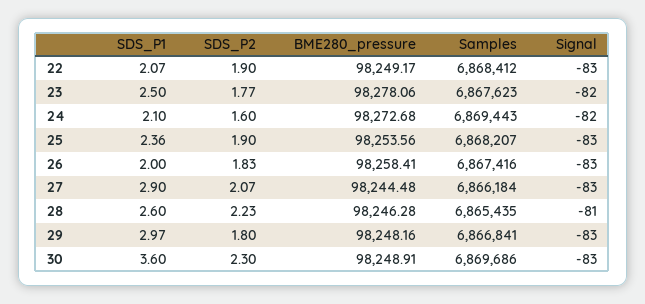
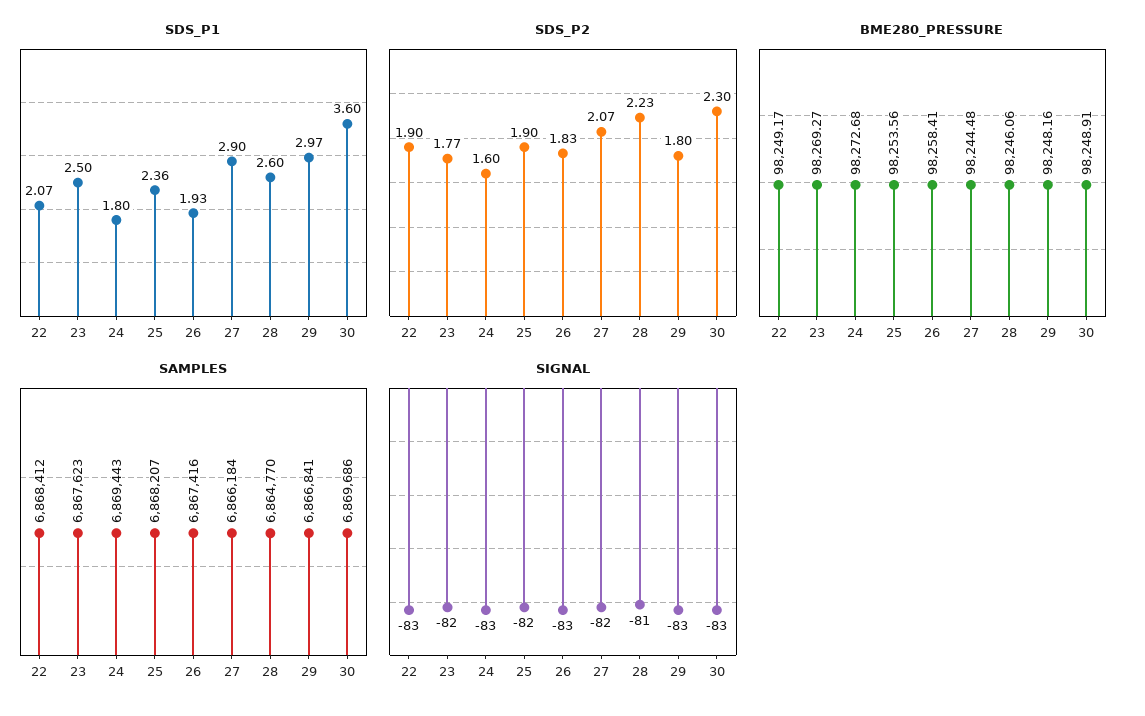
  {
    "SDS_P1": {
      "22": 2.07,
      "23": 2.5,
-     "24": 2.1,
+     "24": 1.8,
      "25": 2.36,
-     "26": 2,
+     "26": 1.93,
      "27": 2.9,
      "28": 2.6,
      "29": 2.97,
      "30": 3.6
    },
    "SDS_P2": {
      "22": 1.9,
      "23": 1.77,
      "24": 1.6,
      "25": 1.9,
      "26": 1.83,
      "27": 2.07,
      "28": 2.23,
      "29": 1.8,
      "30": 2.3
    },
    "BME280_pressure": {
      "22": 98249.17,
-     "23": 98278.06,
+     "23": 98269.27,
      "24": 98272.68,
      "25": 98253.56,
      "26": 98258.41,
      "27": 98244.48,
-     "28": 98246.28,
+     "28": 98246.06,
      "29": 98248.16,
      "30": 98248.91
    },
    "Samples": {
      "22": 6868412,
      "23": 6867623,
      "24": 6869443,
      "25": 6868207,
      "26": 6867416,
      "27": 6866184,
-     "28": 6865435,
+     "28": 6864770,
      "29": 6866841,
      "30": 6869686
    },
    "Signal": {
      "22": -83,
      "23": -82,
-     "24": -82,
+     "24": -83,
-     "25": -83,
+     "25": -82,
      "26": -83,
-     "27": -83,
+     "27": -82,
      "28": -81,
      "29": -83,
      "30": -83
    }
  }

